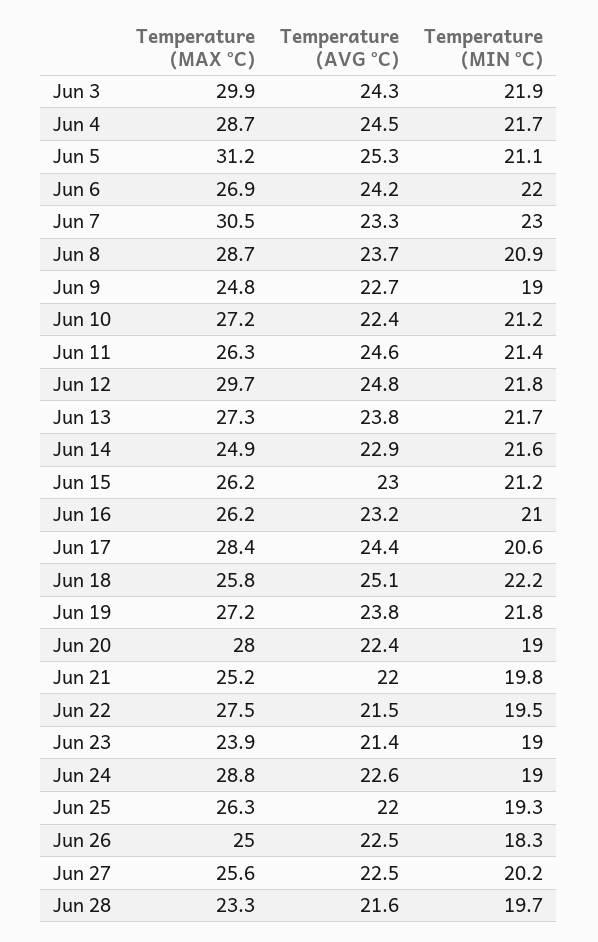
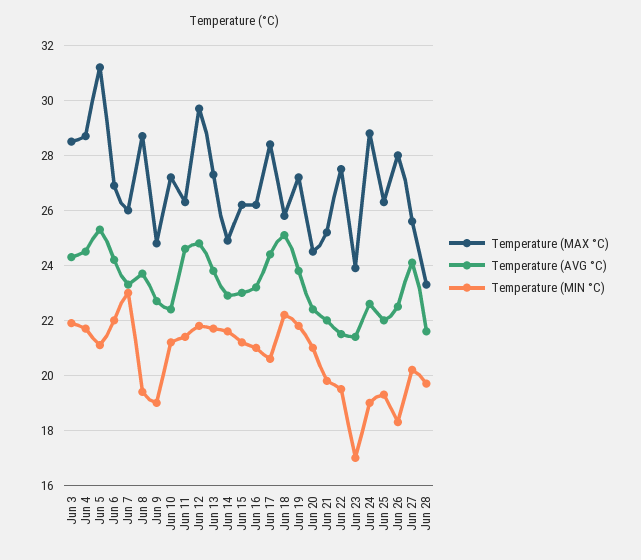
  {
    "Temperature (MAX °C)": {
-     "Jun 3": 29.9,
+     "Jun 3": 28.5,
      "Jun 4": 28.7,
      "Jun 5": 31.2,
      "Jun 6": 26.9,
-     "Jun 7": 30.5,
+     "Jun 7": 26,
      "Jun 8": 28.7,
      "Jun 9": 24.8,
      "Jun 10": 27.2,
      "Jun 11": 26.3,
      "Jun 12": 29.7,
      "Jun 13": 27.3,
      "Jun 14": 24.9,
      "Jun 15": 26.2,
      "Jun 16": 26.2,
      "Jun 17": 28.4,
      "Jun 18": 25.8,
      "Jun 19": 27.2,
-     "Jun 20": 28,
+     "Jun 20": 24.5,
      "Jun 21": 25.2,
      "Jun 22": 27.5,
      "Jun 23": 23.9,
      "Jun 24": 28.8,
      "Jun 25": 26.3,
-     "Jun 26": 25,
+     "Jun 26": 28,
      "Jun 27": 25.6,
      "Jun 28": 23.3
    },
    "Temperature (AVG °C)": {
      "Jun 3": 24.3,
      "Jun 4": 24.5,
      "Jun 5": 25.3,
      "Jun 6": 24.2,
      "Jun 7": 23.3,
      "Jun 8": 23.7,
      "Jun 9": 22.7,
      "Jun 10": 22.4,
      "Jun 11": 24.6,
      "Jun 12": 24.8,
      "Jun 13": 23.8,
      "Jun 14": 22.9,
      "Jun 15": 23,
      "Jun 16": 23.2,
      "Jun 17": 24.4,
      "Jun 18": 25.1,
      "Jun 19": 23.8,
      "Jun 20": 22.4,
      "Jun 21": 22,
      "Jun 22": 21.5,
      "Jun 23": 21.4,
      "Jun 24": 22.6,
      "Jun 25": 22,
      "Jun 26": 22.5,
-     "Jun 27": 22.5,
+     "Jun 27": 24,
      "Jun 28": 21.6
    },
    "Temperature (MIN °C)": {
      "Jun 3": 21.9,
      "Jun 4": 21.7,
      "Jun 5": 21.1,
      "Jun 6": 22,
      "Jun 7": 23,
-     "Jun 8": 20.9,
+     "Jun 8": 19.5,
      "Jun 9": 19,
      "Jun 10": 21.2,
      "Jun 11": 21.4,
      "Jun 12": 21.8,
      "Jun 13": 21.7,
      "Jun 14": 21.6,
      "Jun 15": 21.2,
      "Jun 16": 21,
      "Jun 17": 20.6,
      "Jun 18": 22.2,
      "Jun 19": 21.8,
-     "Jun 20": 19,
+     "Jun 20": 21,
      "Jun 21": 19.8,
      "Jun 22": 19.5,
-     "Jun 23": 19,
+     "Jun 23": 17,
      "Jun 24": 19,
      "Jun 25": 19.3,
      "Jun 26": 18.3,
      "Jun 27": 20.2,
      "Jun 28": 19.7
    }
  }

